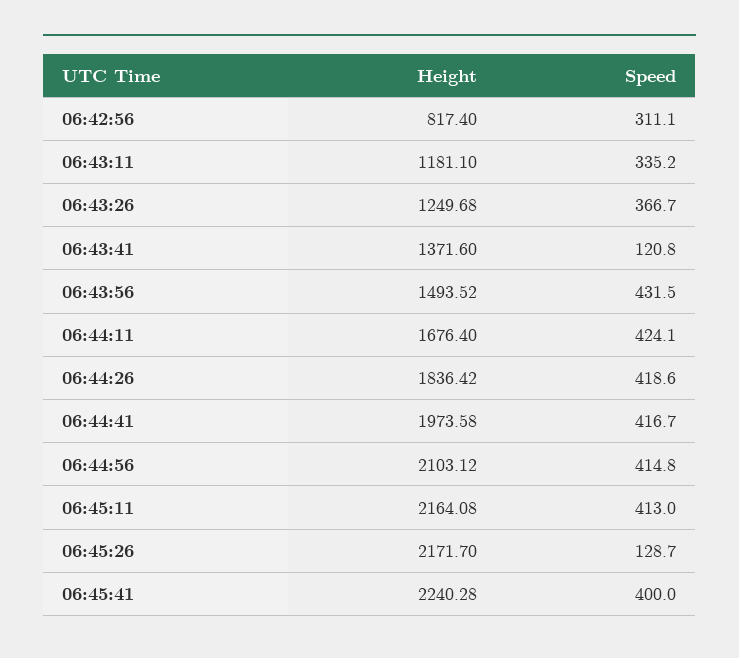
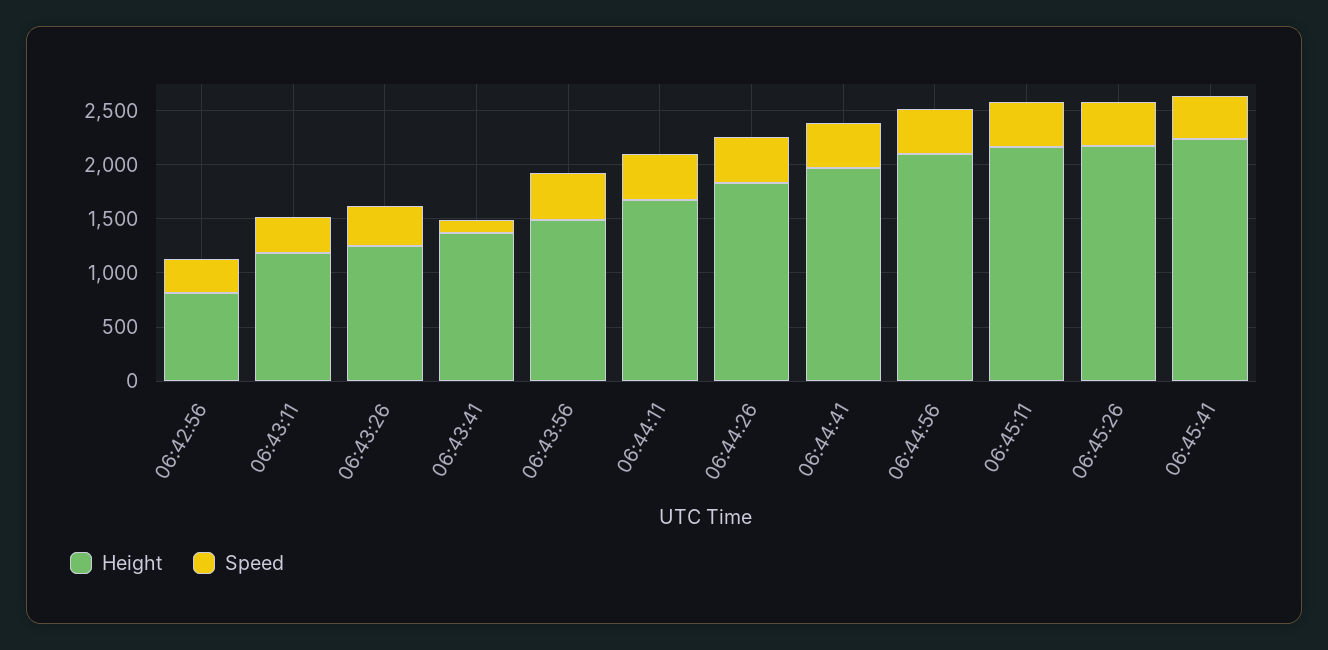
  {
    "Height": {
      "06:42:56": 817.4,
      "06:43:11": 1181.1,
      "06:43:26": 1249.68,
      "06:43:41": 1371.6,
      "06:43:56": 1493.52,
      "06:44:11": 1676.4,
      "06:44:26": 1836.42,
      "06:44:41": 1973.58,
      "06:44:56": 2103.12,
      "06:45:11": 2164.08,
      "06:45:26": 2171.7,
      "06:45:41": 2240.28
    },
    "Speed": {
      "06:42:56": 311.1,
      "06:43:11": 335.2,
      "06:43:26": 366.7,
      "06:43:41": 120.8,
      "06:43:56": 431.5,
      "06:44:11": 424.1,
      "06:44:26": 418.6,
      "06:44:41": 416.7,
      "06:44:56": 414.8,
      "06:45:11": 413,
-     "06:45:26": 128.7,
+     "06:45:26": 400,
      "06:45:41": 400
    }
  }

